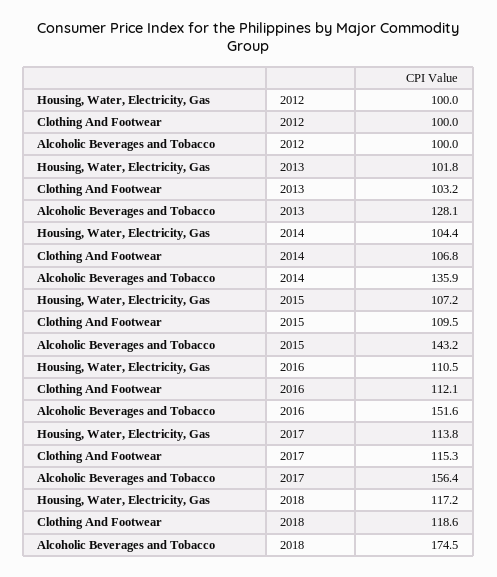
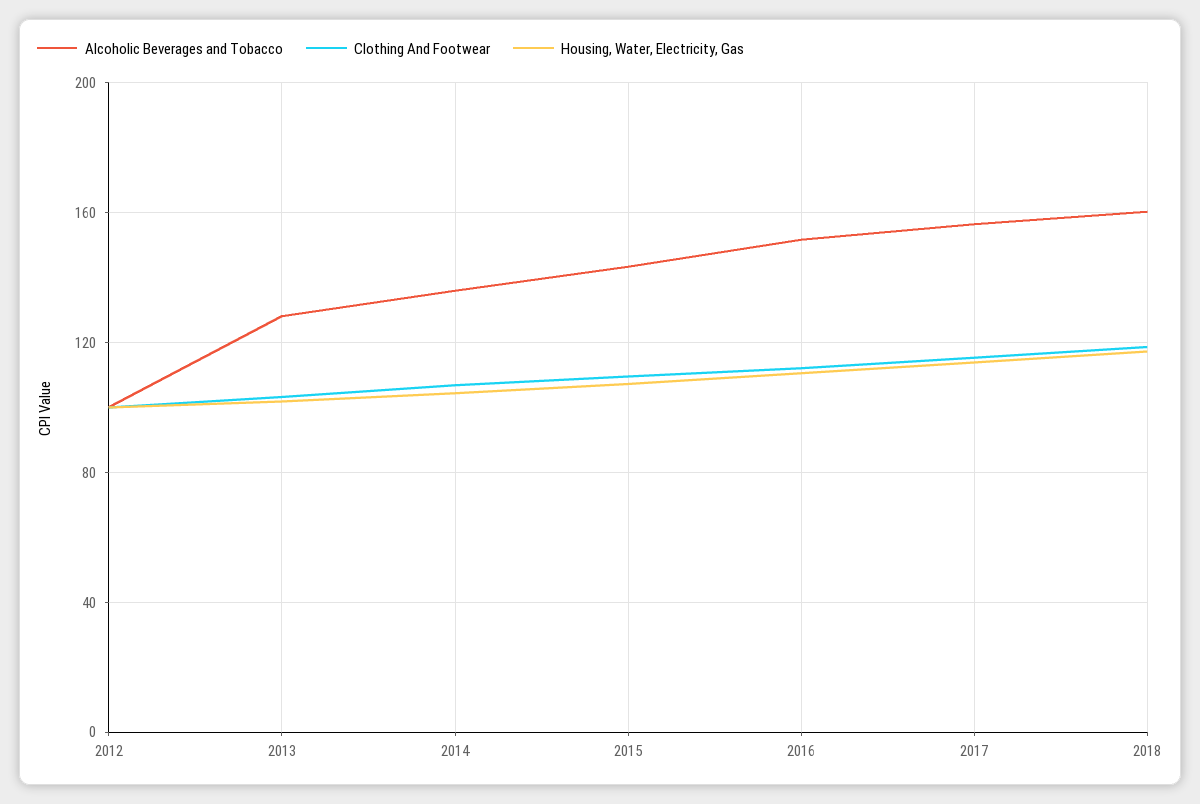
  {
    "Housing, Water, Electricity, Gas": {
      "2012": 100,
      "2013": 101.8,
      "2014": 104.4,
      "2015": 107.2,
      "2016": 110.5,
      "2017": 113.8,
      "2018": 117.2
    },
    "Clothing And Footwear": {
      "2012": 100,
      "2013": 103.2,
      "2014": 106.8,
      "2015": 109.5,
      "2016": 112.1,
      "2017": 115.3,
      "2018": 118.6
    },
    "Alcoholic Beverages and Tobacco": {
      "2012": 100,
      "2013": 128.1,
      "2014": 135.9,
      "2015": 143.2,
      "2016": 151.6,
      "2017": 156.4,
-     "2018": 174.5
+     "2018": 160
    }
  }

